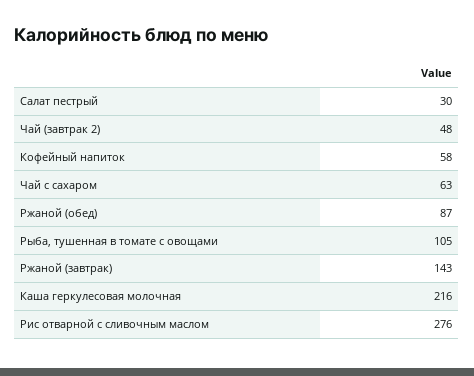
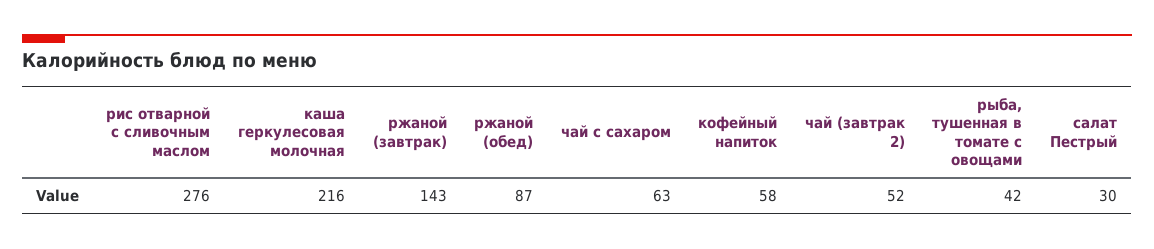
  {
    "Салат пестрый": 30,
-   "Чай (завтрак 2)": 48,
+   "Чай (завтрак 2)": 52,
    "Кофейный напиток": 58,
    "Чай с сахаром": 63,
    "Ржаной (обед)": 87,
-   "Рыба, тушенная в томате с овощами": 105,
+   "Рыба, тушенная в томате с овощами": 42,
    "Ржаной (завтрак)": 143,
    "Каша геркулесовая молочная": 216,
    "Рис отварной с сливочным маслом": 276
  }

